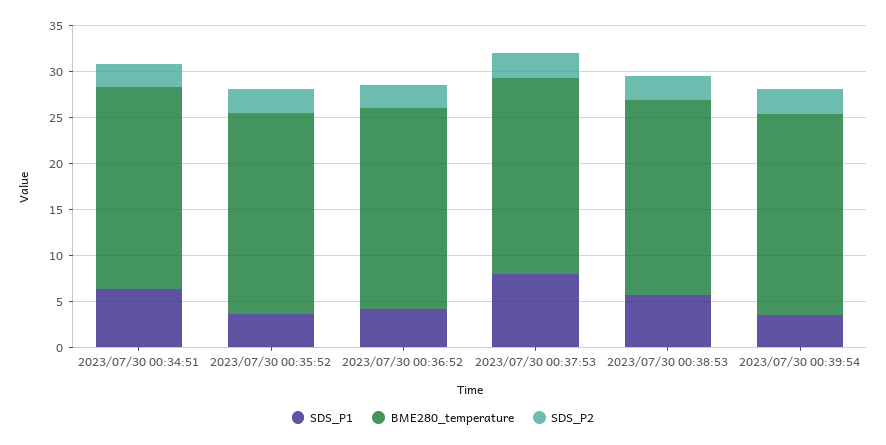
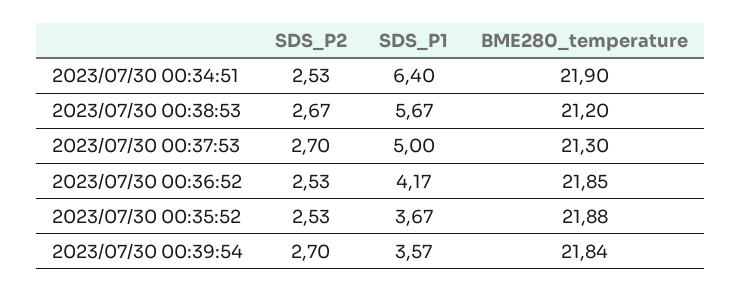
  {
    "SDS_P1": {
      "2023/07/30 00:34:51": 6.4,
      "2023/07/30 00:35:52": 3.67,
      "2023/07/30 00:36:52": 4.17,
-     "2023/07/30 00:37:53": 8,
+     "2023/07/30 00:37:53": 5,
      "2023/07/30 00:38:53": 5.67,
      "2023/07/30 00:39:54": 3.57
    },
    "BME280_temperature": {
      "2023/07/30 00:34:51": 21.9,
      "2023/07/30 00:35:52": 21.88,
      "2023/07/30 00:36:52": 21.85,
      "2023/07/30 00:37:53": 21.3,
      "2023/07/30 00:38:53": 21.2,
      "2023/07/30 00:39:54": 21.84
    },
    "SDS_P2": {
      "2023/07/30 00:34:51": 2.53,
      "2023/07/30 00:35:52": 2.53,
      "2023/07/30 00:36:52": 2.53,
      "2023/07/30 00:37:53": 2.7,
      "2023/07/30 00:38:53": 2.67,
      "2023/07/30 00:39:54": 2.7
    }
  }

